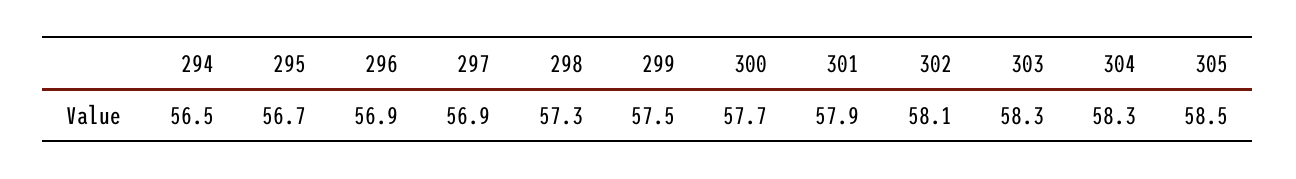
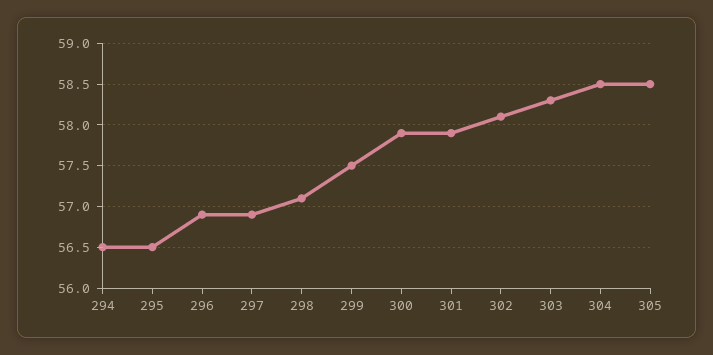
  {
    "294": 56.5,
-   "295": 56.7,
+   "295": 56.5,
    "296": 56.9,
    "297": 56.9,
-   "298": 57.3,
+   "298": 57.1,
    "299": 57.5,
-   "300": 57.7,
+   "300": 57.9,
    "301": 57.9,
    "302": 58.1,
    "303": 58.3,
-   "304": 58.3,
+   "304": 58.5,
    "305": 58.5
  }

